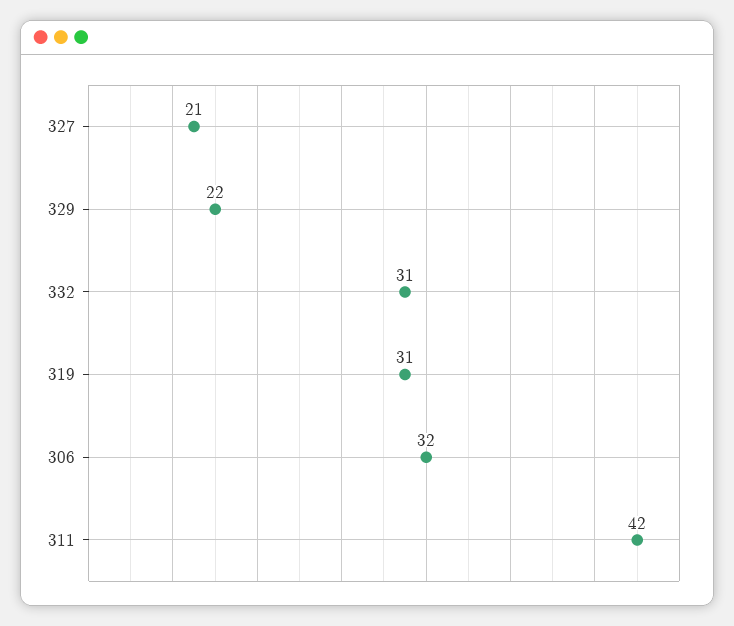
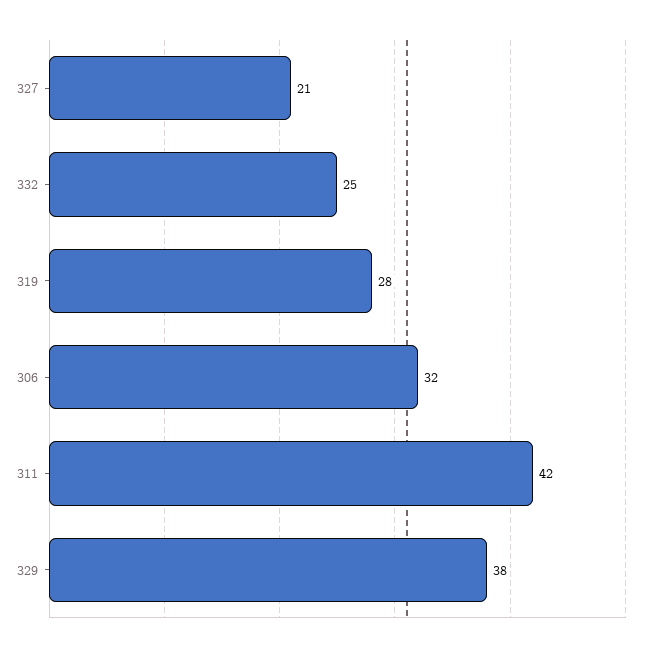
  {
    "327": 21,
-   "329": 22,
+   "329": 38,
-   "332": 31,
+   "332": 25,
-   "319": 31,
+   "319": 28,
    "306": 32,
    "311": 42
  }

